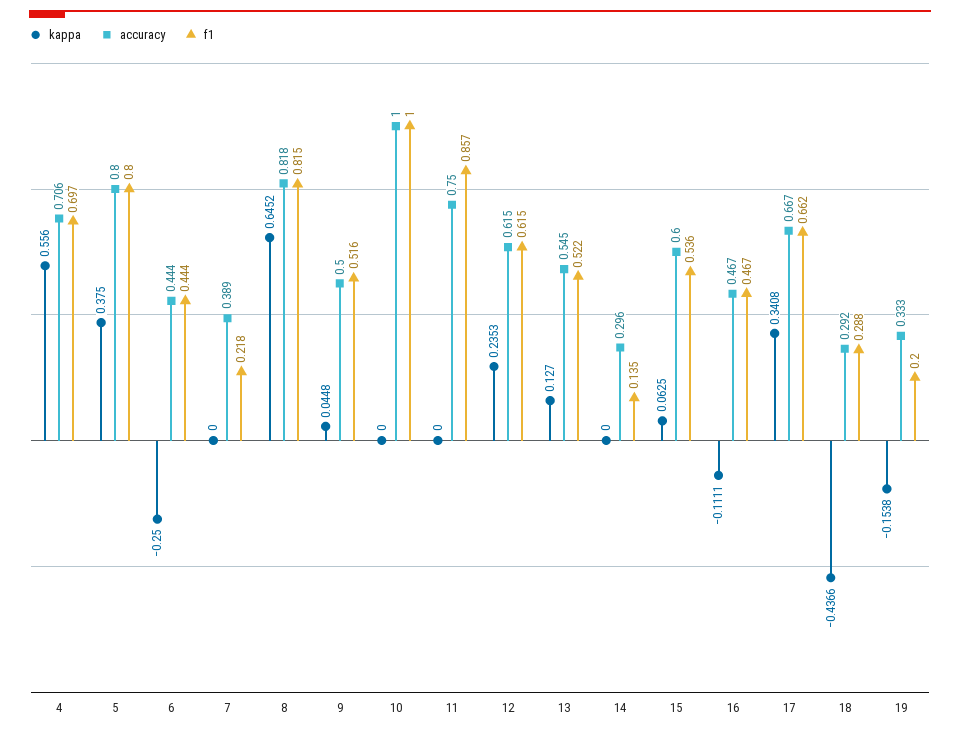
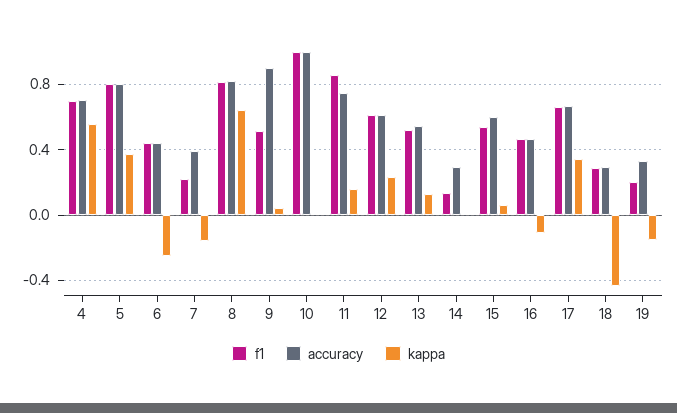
  {
    "kappa": {
      "4": 0.556,
      "5": 0.375,
      "6": -0.25,
-     "7": 0,
+     "7": -0.15,
      "8": 0.6452,
      "9": 0.0448,
      "10": 0,
-     "11": 0,
+     "11": 0.15,
      "12": 0.2353,
      "13": 0.127,
      "14": 0,
      "15": 0.0625,
      "16": -0.1111,
      "17": 0.3408,
      "18": -0.4366,
      "19": -0.1538
    },
    "accuracy": {
      "4": 0.706,
      "5": 0.8,
      "6": 0.444,
      "7": 0.389,
      "8": 0.818,
-     "9": 0.5,
+     "9": 0.9,
      "10": 1,
      "11": 0.75,
      "12": 0.615,
      "13": 0.545,
      "14": 0.296,
      "15": 0.6,
      "16": 0.467,
      "17": 0.667,
      "18": 0.292,
      "19": 0.333
    },
    "f1": {
      "4": 0.697,
      "5": 0.8,
      "6": 0.444,
      "7": 0.218,
      "8": 0.815,
      "9": 0.516,
      "10": 1,
      "11": 0.857,
      "12": 0.615,
      "13": 0.522,
      "14": 0.135,
      "15": 0.536,
      "16": 0.467,
      "17": 0.662,
      "18": 0.288,
      "19": 0.2
    }
  }

